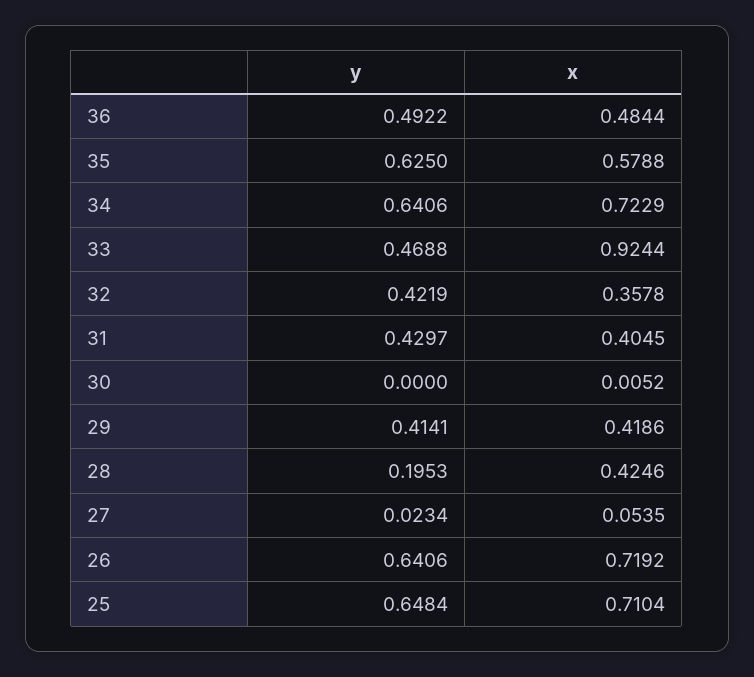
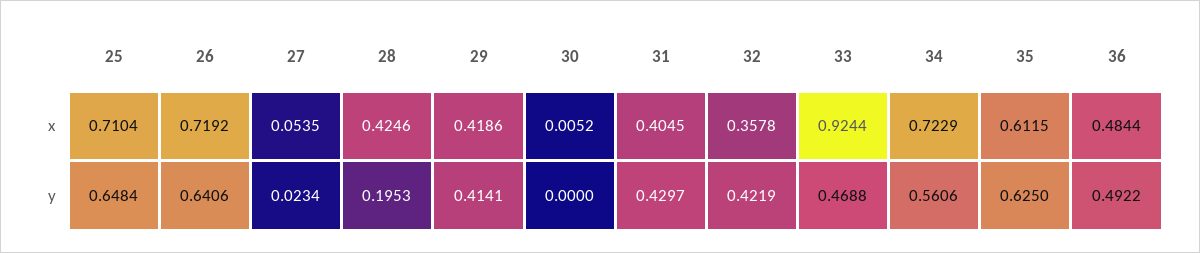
  {
    "y": {
      "36": 0.4922,
      "35": 0.625,
-     "34": 0.6406,
+     "34": 0.5606,
      "33": 0.4688,
      "32": 0.4219,
      "31": 0.4297,
      "30": 0,
      "29": 0.4141,
      "28": 0.1953,
      "27": 0.0234,
      "26": 0.6406,
      "25": 0.6484
    },
    "x": {
      "36": 0.4844,
-     "35": 0.5788,
+     "35": 0.6115,
      "34": 0.7229,
      "33": 0.9244,
      "32": 0.3578,
      "31": 0.4045,
      "30": 0.0052,
      "29": 0.4186,
      "28": 0.4246,
      "27": 0.0535,
      "26": 0.7192,
      "25": 0.7104
    }
  }

